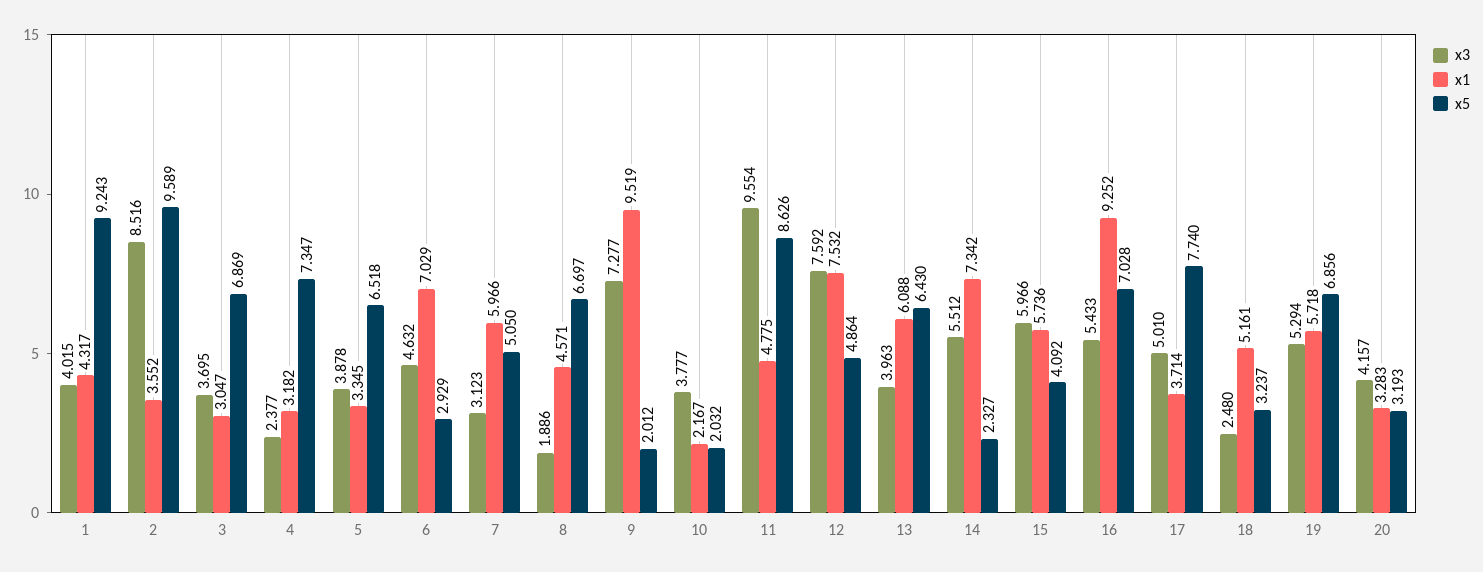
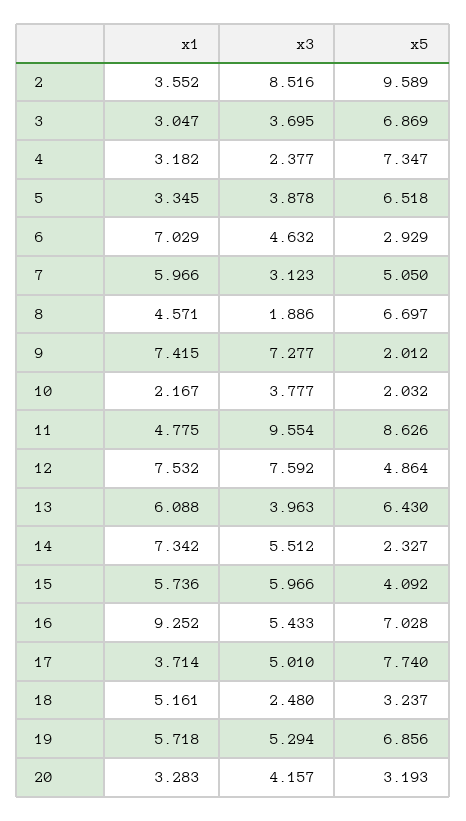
  {
    "x3": {
-     "1": 4.015,
      "2": 8.516,
      "3": 3.695,
      "4": 2.377,
      "5": 3.878,
      "6": 4.632,
      "7": 3.123,
      "8": 1.886,
      "9": 7.277,
      "10": 3.777,
      "11": 9.554,
      "12": 7.592,
      "13": 3.963,
      "14": 5.512,
      "15": 5.966,
      "16": 5.433,
      "17": 5.01,
      "18": 2.48,
      "19": 5.294,
      "20": 4.157
    },
    "x1": {
-     "1": 4.317,
      "2": 3.552,
      "3": 3.047,
      "4": 3.182,
      "5": 3.345,
      "6": 7.029,
      "7": 5.966,
      "8": 4.571,
-     "9": 9.519,
+     "9": 7.415,
      "10": 2.167,
      "11": 4.775,
      "12": 7.532,
      "13": 6.088,
      "14": 7.342,
      "15": 5.736,
      "16": 9.252,
      "17": 3.714,
      "18": 5.161,
      "19": 5.718,
      "20": 3.283
    },
    "x5": {
-     "1": 9.243,
      "2": 9.589,
      "3": 6.869,
      "4": 7.347,
      "5": 6.518,
      "6": 2.929,
      "7": 5.05,
      "8": 6.697,
      "9": 2.012,
      "10": 2.032,
      "11": 8.626,
      "12": 4.864,
      "13": 6.43,
      "14": 2.327,
      "15": 4.092,
      "16": 7.028,
      "17": 7.74,
      "18": 3.237,
      "19": 6.856,
      "20": 3.193
    }
  }

